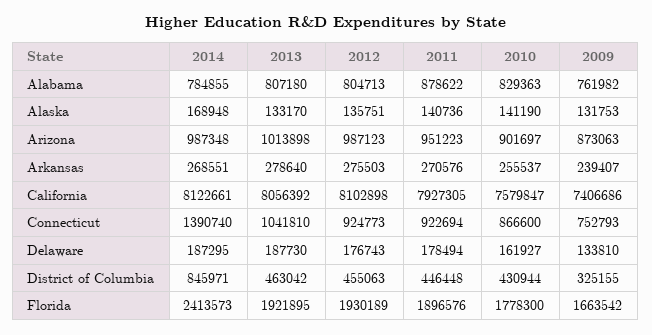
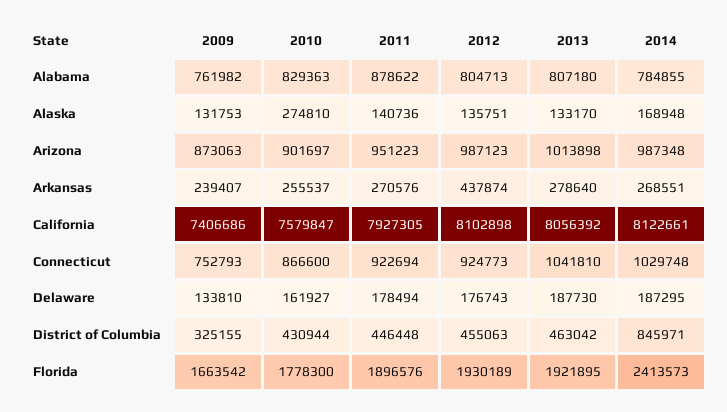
  {
    "2014": {
      "Alabama": 784855,
      "Alaska": 168948,
      "Arizona": 987348,
      "Arkansas": 268551,
      "California": 8122661,
-     "Connecticut": 1390740,
+     "Connecticut": 1029748,
      "Delaware": 187295,
      "District of Columbia": 845971,
      "Florida": 2413573
    },
    "2013": {
      "Alabama": 807180,
      "Alaska": 133170,
      "Arizona": 1013898,
      "Arkansas": 278640,
      "California": 8056392,
      "Connecticut": 1041810,
      "Delaware": 187730,
      "District of Columbia": 463042,
      "Florida": 1921895
    },
    "2012": {
      "Alabama": 804713,
      "Alaska": 135751,
      "Arizona": 987123,
-     "Arkansas": 275503,
+     "Arkansas": 437874,
      "California": 8102898,
      "Connecticut": 924773,
      "Delaware": 176743,
      "District of Columbia": 455063,
      "Florida": 1930189
    },
    "2011": {
      "Alabama": 878622,
      "Alaska": 140736,
      "Arizona": 951223,
      "Arkansas": 270576,
      "California": 7927305,
      "Connecticut": 922694,
      "Delaware": 178494,
      "District of Columbia": 446448,
      "Florida": 1896576
    },
    "2010": {
      "Alabama": 829363,
-     "Alaska": 141190,
+     "Alaska": 274810,
      "Arizona": 901697,
      "Arkansas": 255537,
      "California": 7579847,
      "Connecticut": 866600,
      "Delaware": 161927,
      "District of Columbia": 430944,
      "Florida": 1778300
    },
    "2009": {
      "Alabama": 761982,
      "Alaska": 131753,
      "Arizona": 873063,
      "Arkansas": 239407,
      "California": 7406686,
      "Connecticut": 752793,
      "Delaware": 133810,
      "District of Columbia": 325155,
      "Florida": 1663542
    }
  }

